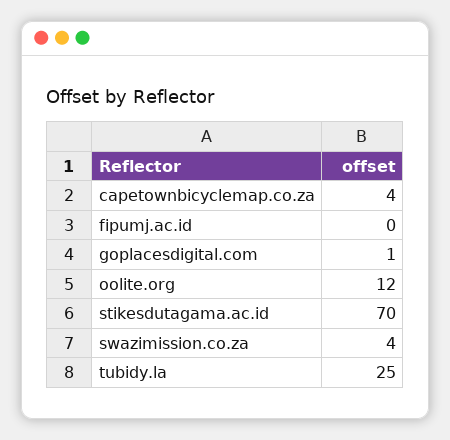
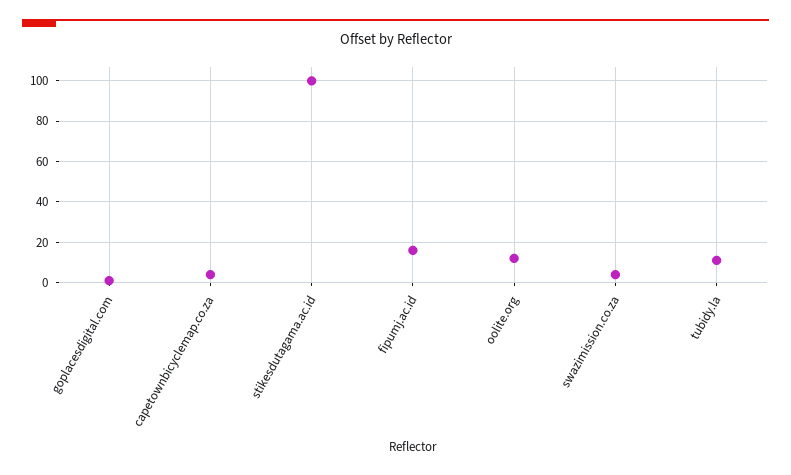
  {
    "capetownbicyclemap.co.za": 4,
-   "fipumj.ac.id": 0,
+   "fipumj.ac.id": 15,
    "goplacesdigital.com": 1,
    "oolite.org": 12,
-   "stikesdutagama.ac.id": 70,
+   "stikesdutagama.ac.id": 100,
    "swazimission.co.za": 4,
-   "tubidy.la": 25
+   "tubidy.la": 10
  }

